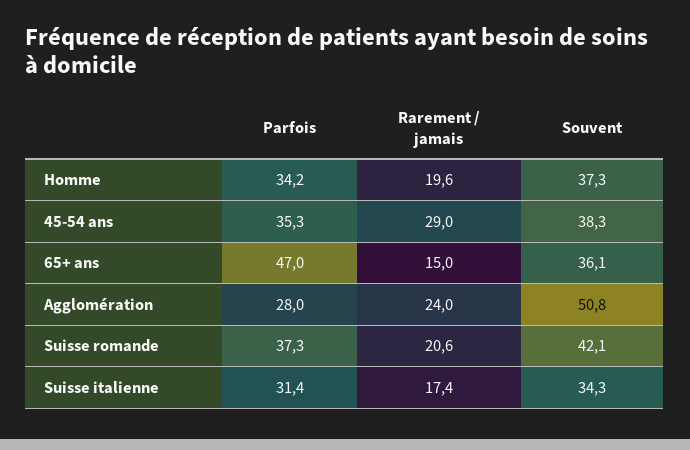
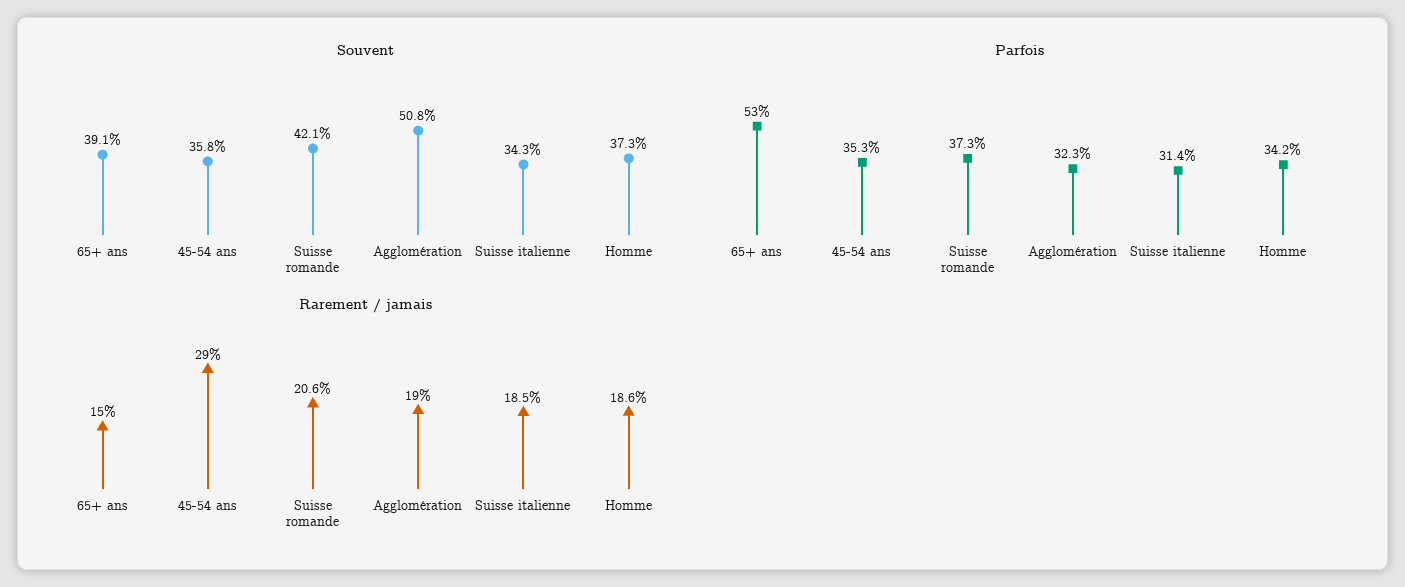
  {
    "Parfois": {
      "Homme": 34.2,
      "45-54 ans": 35.3,
-     "65+ ans": 47,
+     "65+ ans": 53,
-     "Agglomération": 28,
+     "Agglomération": 32.3,
      "Suisse romande": 37.3,
      "Suisse italienne": 31.4
    },
    "Rarement / jamais": {
-     "Homme": 19.6,
+     "Homme": 18.6,
      "45-54 ans": 29,
      "65+ ans": 15,
-     "Agglomération": 24,
+     "Agglomération": 19,
      "Suisse romande": 20.6,
-     "Suisse italienne": 17.4
+     "Suisse italienne": 18.5
    },
    "Souvent": {
      "Homme": 37.3,
-     "45-54 ans": 38.3,
+     "45-54 ans": 35.8,
-     "65+ ans": 36.1,
+     "65+ ans": 39.1,
      "Agglomération": 50.8,
      "Suisse romande": 42.1,
      "Suisse italienne": 34.3
    }
  }

